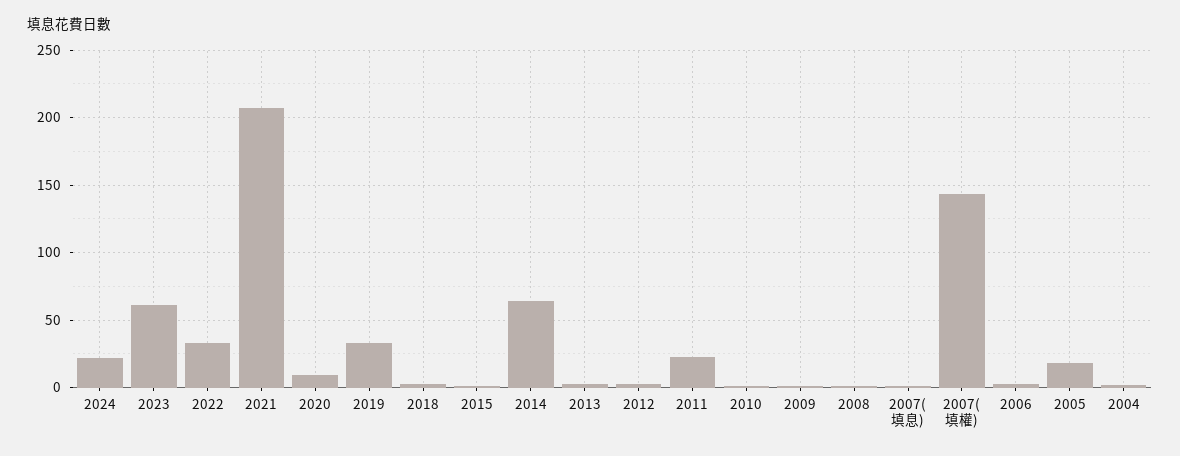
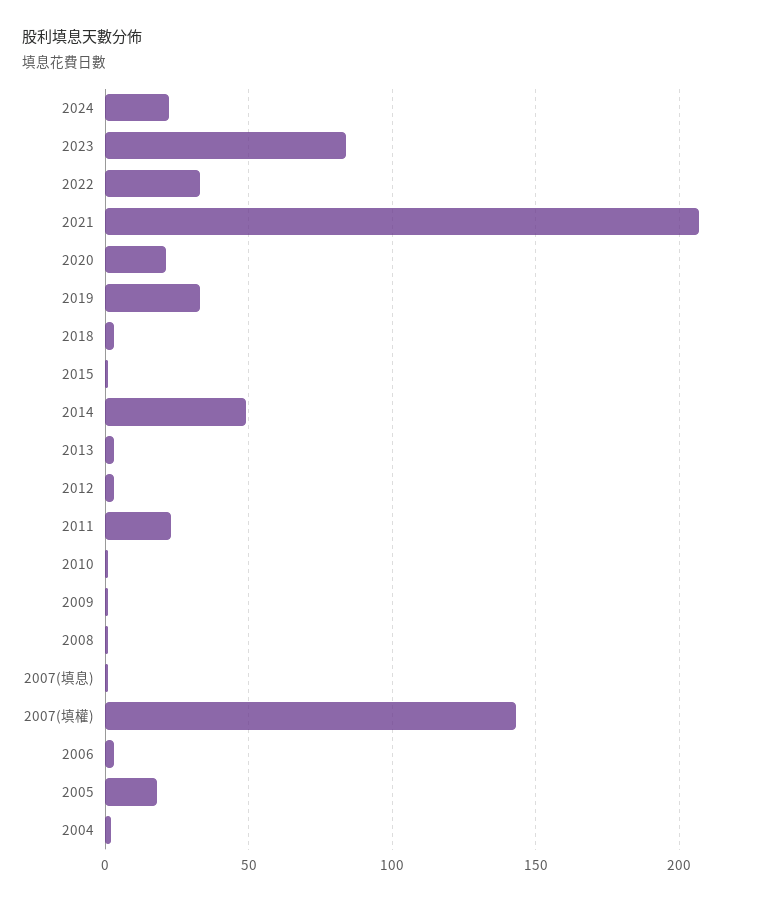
  {
    "2024": 20,
-   "2023": 60,
+   "2023": 85,
    "2022": 35,
    "2021": 205,
-   "2020": 10,
+   "2020": 20,
    "2019": 35,
    "2018": 5,
    "2015": 0,
-   "2014": 65,
+   "2014": 50,
    "2013": 5,
    "2012": 5,
    "2011": 25,
    "2010": 0,
    "2009": 0,
    "2008": 0,
    "2007(填息)": 0,
    "2007(填權)": 145,
    "2006": 5,
    "2005": 20,
    "2004": 0
  }

